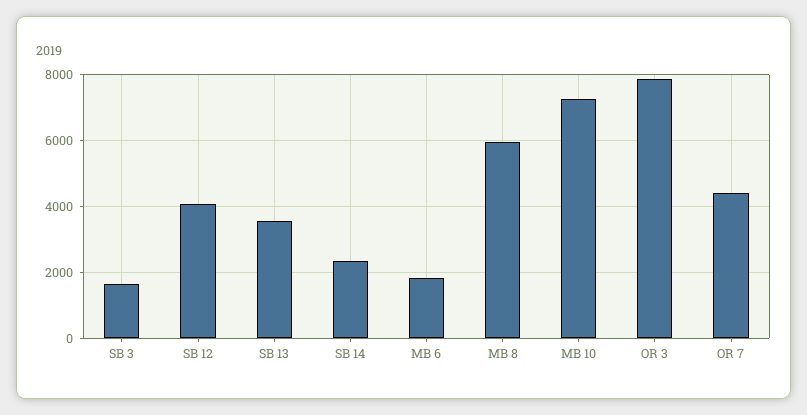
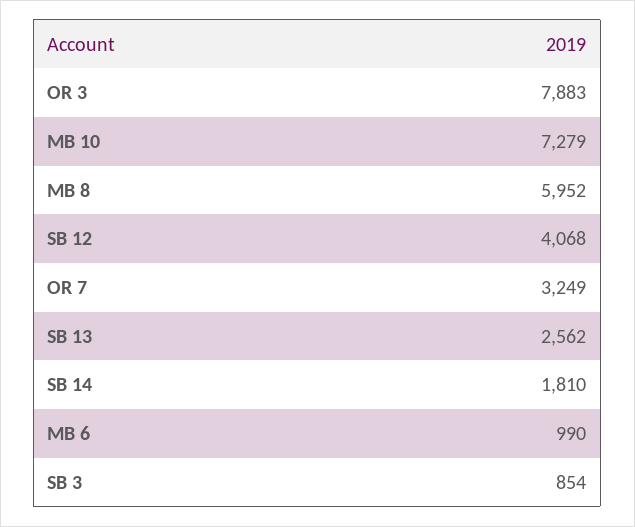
  {
-   "SB 3": 1600,
+   "SB 3": 854,
    "SB 12": 4068,
-   "SB 13": 3600,
+   "SB 13": 2562,
-   "SB 14": 2400,
+   "SB 14": 1810,
-   "MB 6": 1800,
+   "MB 6": 990,
    "MB 8": 5952,
    "MB 10": 7279,
    "OR 3": 7883,
-   "OR 7": 4400
+   "OR 7": 3249
  }

